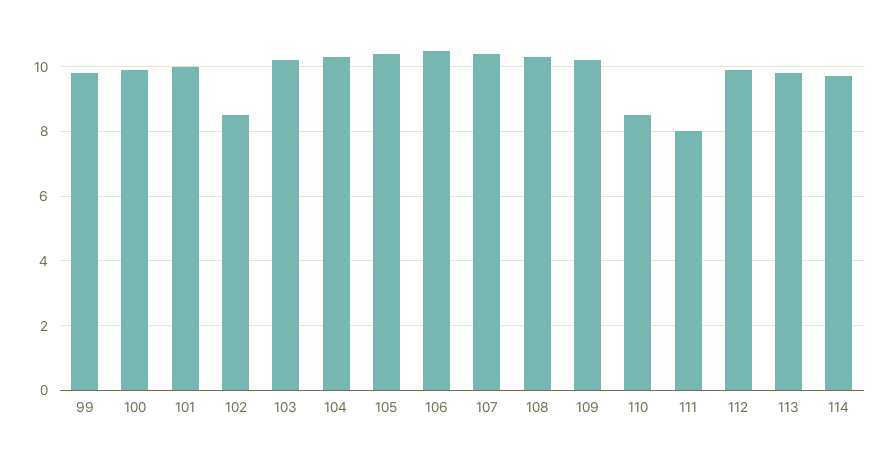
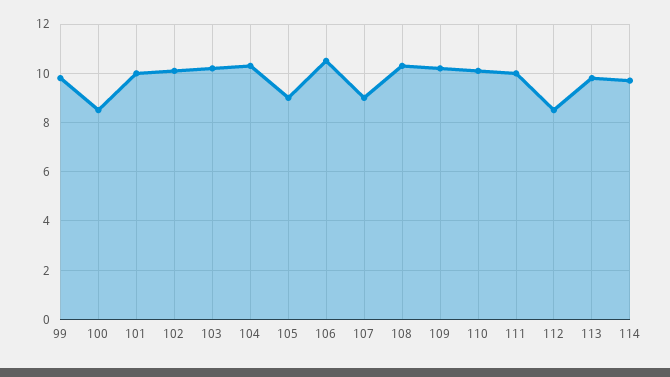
  {
    "99": 10,
-   "100": 10,
+   "100": 8.5,
    "101": 10,
-   "102": 8.5,
+   "102": 10,
    "103": 10,
    "104": 10.5,
-   "105": 10.5,
+   "105": 9,
    "106": 10.5,
-   "107": 10.5,
+   "107": 9,
    "108": 10.5,
    "109": 10,
-   "110": 8.5,
+   "110": 10,
-   "111": 8,
+   "111": 10,
-   "112": 10,
+   "112": 8.5,
    "113": 10,
    "114": 9.5
  }

